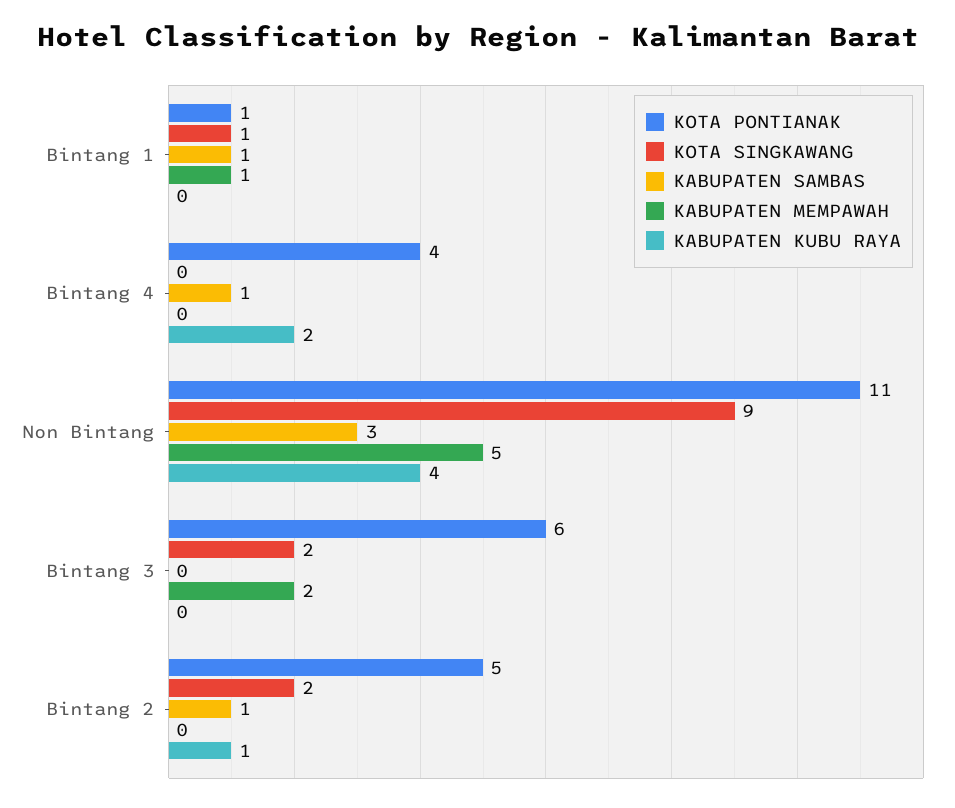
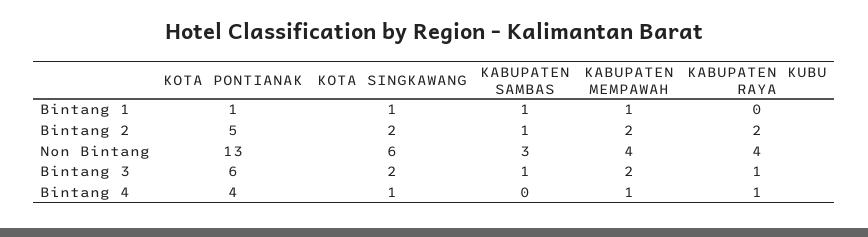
  {
    "KOTA PONTIANAK": {
      "Bintang 1": 1,
      "Bintang 4": 4,
-     "Non Bintang": 11,
+     "Non Bintang": 13,
      "Bintang 3": 6,
      "Bintang 2": 5
    },
    "KOTA SINGKAWANG": {
      "Bintang 1": 1,
-     "Bintang 4": 0,
+     "Bintang 4": 1,
-     "Non Bintang": 9,
+     "Non Bintang": 6,
      "Bintang 3": 2,
      "Bintang 2": 2
    },
    "KABUPATEN SAMBAS": {
      "Bintang 1": 1,
-     "Bintang 4": 1,
+     "Bintang 4": 0,
      "Non Bintang": 3,
-     "Bintang 3": 0,
+     "Bintang 3": 1,
      "Bintang 2": 1
    },
    "KABUPATEN MEMPAWAH": {
      "Bintang 1": 1,
-     "Bintang 4": 0,
+     "Bintang 4": 1,
-     "Non Bintang": 5,
+     "Non Bintang": 4,
      "Bintang 3": 2,
-     "Bintang 2": 0
+     "Bintang 2": 2
    },
    "KABUPATEN KUBU RAYA": {
      "Bintang 1": 0,
-     "Bintang 4": 2,
+     "Bintang 4": 1,
      "Non Bintang": 4,
-     "Bintang 3": 0,
+     "Bintang 3": 1,
-     "Bintang 2": 1
+     "Bintang 2": 2
    }
  }

